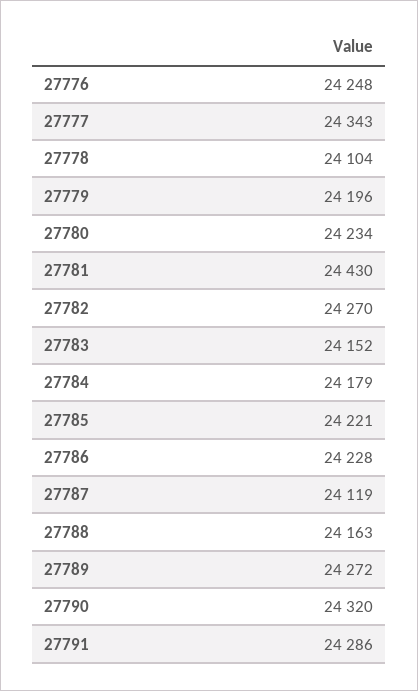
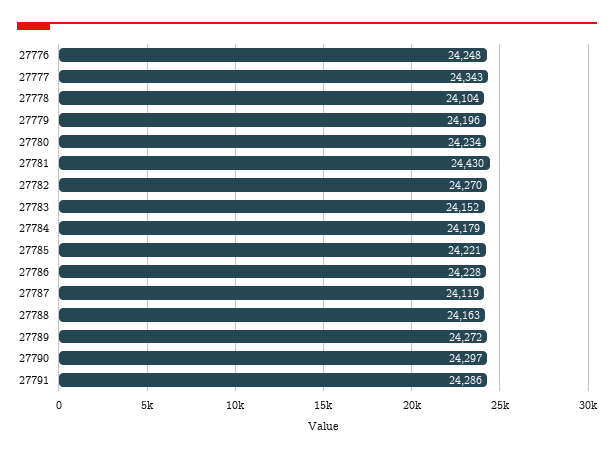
  {
    "27776": 24248,
    "27777": 24343,
    "27778": 24104,
    "27779": 24196,
    "27780": 24234,
    "27781": 24430,
    "27782": 24270,
    "27783": 24152,
    "27784": 24179,
    "27785": 24221,
    "27786": 24228,
    "27787": 24119,
    "27788": 24163,
    "27789": 24272,
-   "27790": 24320,
+   "27790": 24297,
    "27791": 24286
  }

